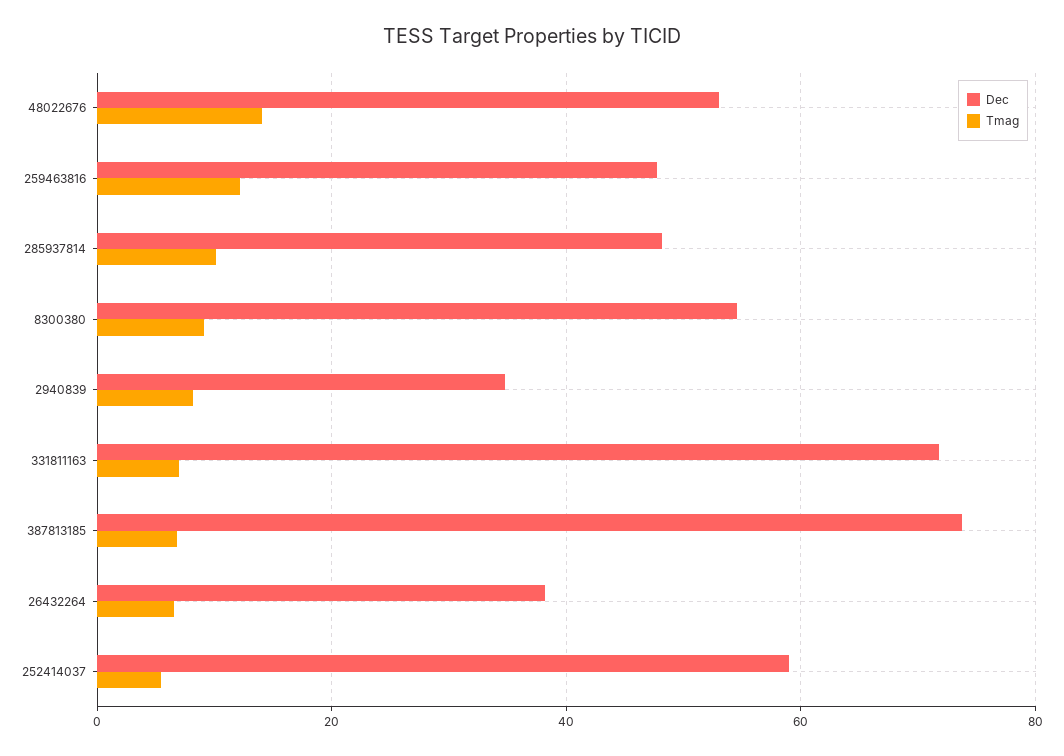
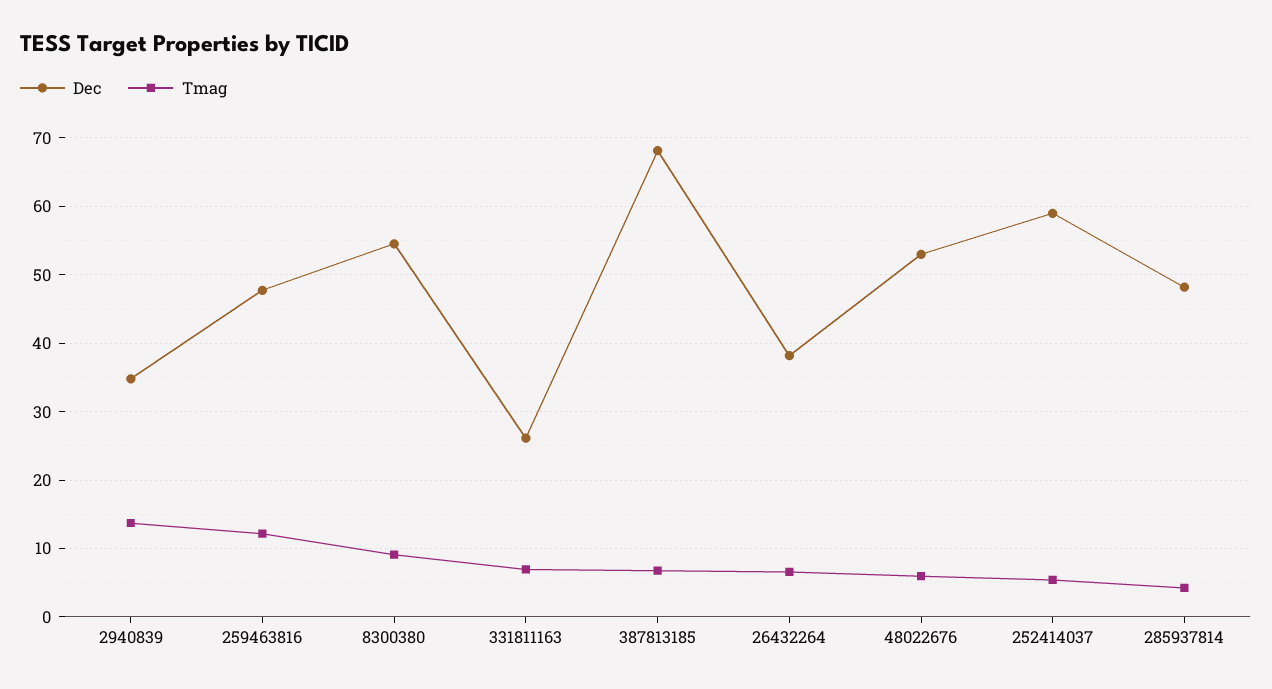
  {
    "Dec": {
      "48022676": 53,
      "259463816": 48,
      "285937814": 48,
      "8300380": 55,
      "2940839": 35,
-     "331811163": 72,
+     "331811163": 26,
-     "387813185": 74,
+     "387813185": 68,
      "26432264": 38,
      "252414037": 59
    },
    "Tmag": {
-     "48022676": 14,
+     "48022676": 6,
      "259463816": 12,
-     "285937814": 10,
+     "285937814": 4,
      "8300380": 9,
-     "2940839": 8,
+     "2940839": 14,
      "331811163": 7,
      "387813185": 7,
      "26432264": 7,
      "252414037": 5
    }
  }

